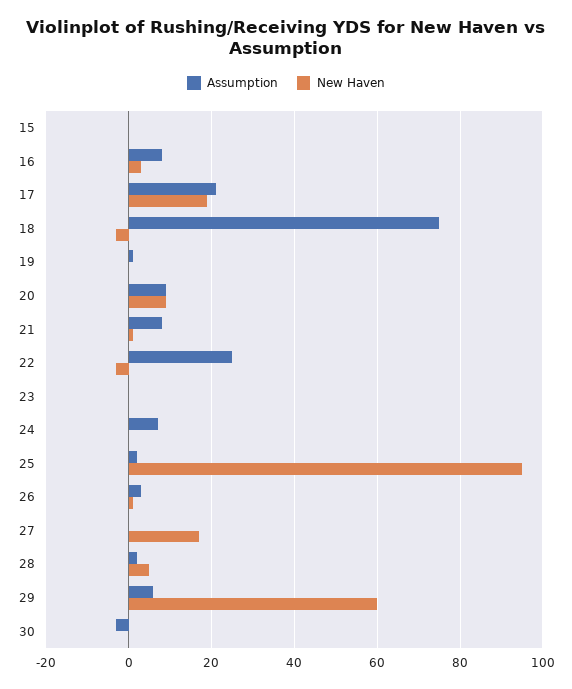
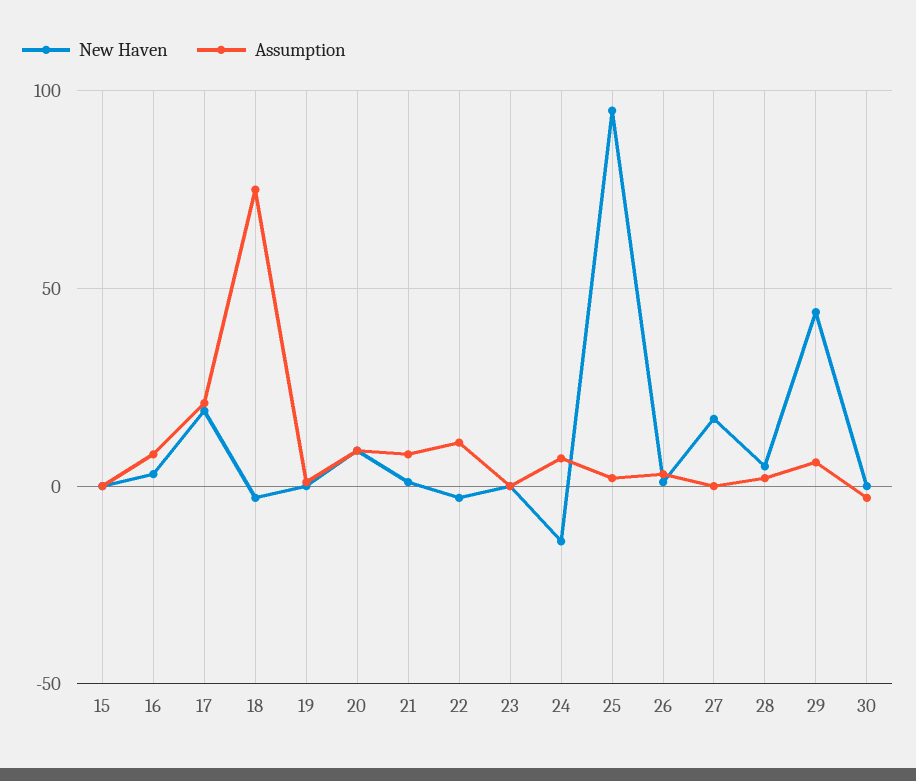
  {
    "Assumption": {
      "15": 0,
      "16": 10,
      "17": 20,
      "18": 75,
      "19": 0,
      "20": 10,
      "21": 10,
-     "22": 25,
+     "22": 10,
      "23": 0,
      "24": 5,
      "25": 0,
      "26": 5,
      "27": 0,
      "28": 0,
      "29": 5,
      "30": -5
    },
    "New Haven": {
      "15": 0,
      "16": 5,
      "17": 20,
      "18": -5,
      "19": 0,
      "20": 10,
      "21": 0,
      "22": -5,
      "23": 0,
-     "24": 0,
+     "24": -15,
      "25": 95,
      "26": 0,
      "27": 15,
      "28": 5,
-     "29": 60,
+     "29": 45,
      "30": 0
    }
  }

